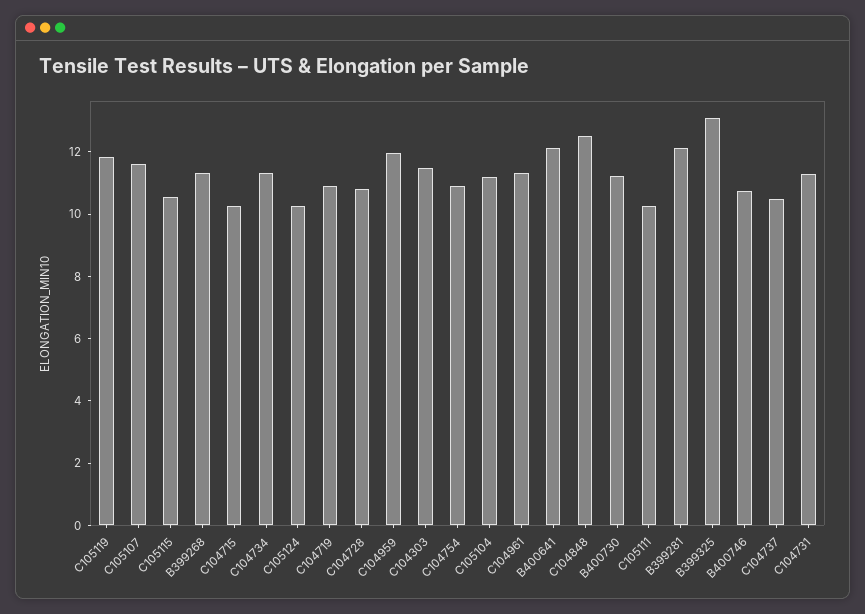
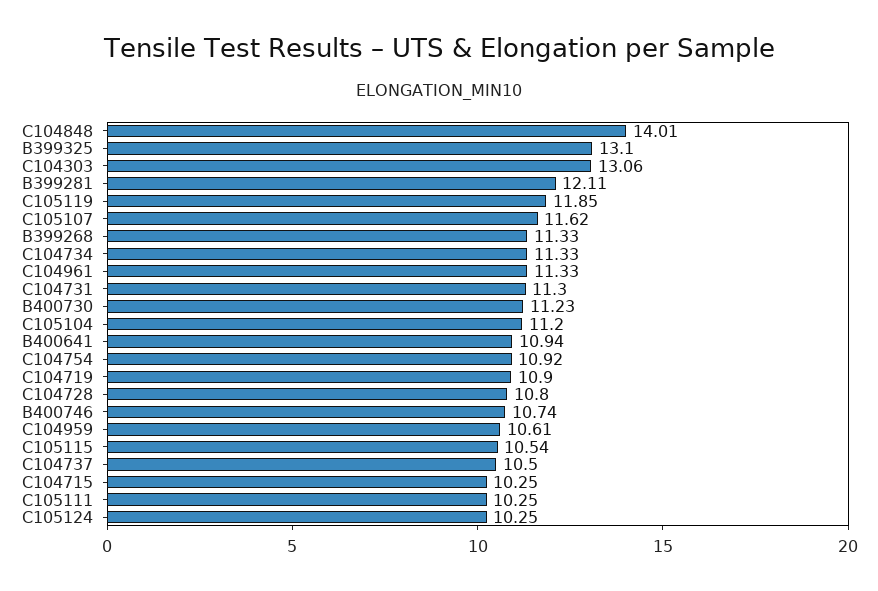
  {
    "C105119": 11.85,
    "C105107": 11.62,
    "C105115": 10.54,
    "B399268": 11.33,
    "C104715": 10.25,
    "C104734": 11.33,
    "C105124": 10.25,
    "C104719": 10.9,
    "C104728": 10.8,
-   "C104959": 12,
+   "C104959": 10.61,
-   "C104303": 11.5,
+   "C104303": 13.06,
    "C104754": 10.92,
    "C105104": 11.2,
    "C104961": 11.33,
-   "B400641": 12,
+   "B400641": 10.94,
-   "C104848": 12.5,
+   "C104848": 14.01,
    "B400730": 11.23,
    "C105111": 10.25,
    "B399281": 12.11,
    "B399325": 13.1,
    "B400746": 10.74,
    "C104737": 10.5,
    "C104731": 11.3
  }

